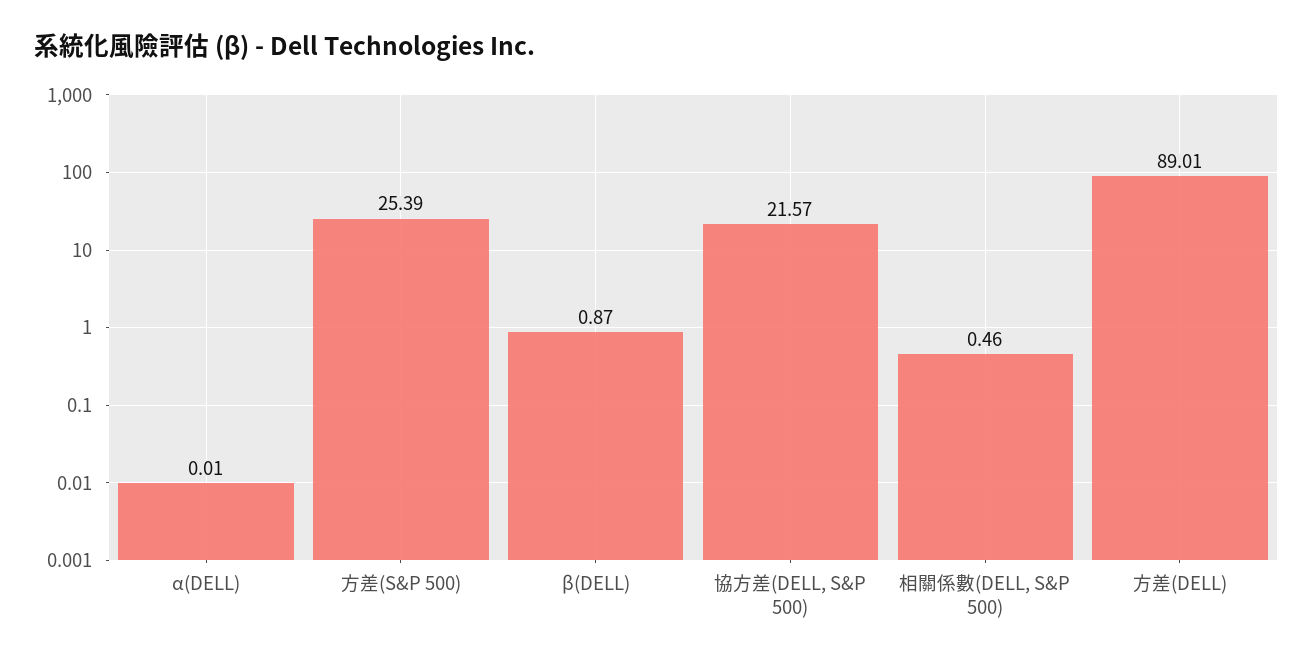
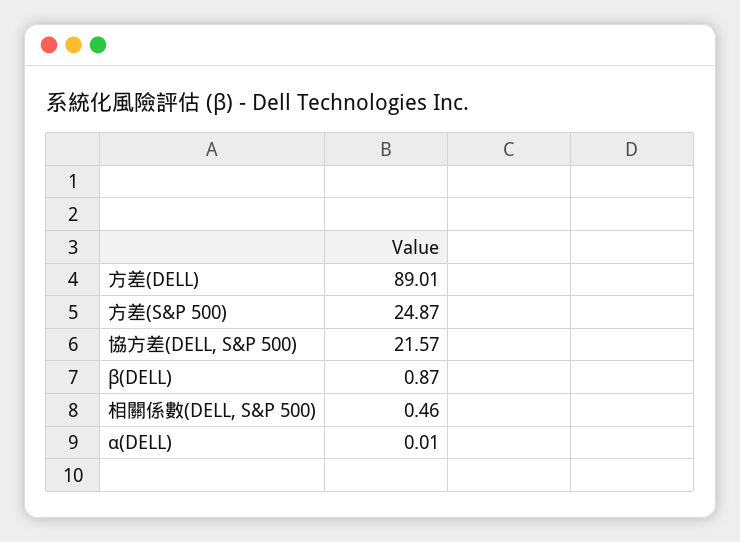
  {
    "α(DELL)": 0.01,
-   "方差(S&P 500)": 25.39,
+   "方差(S&P 500)": 24.87,
    "β(DELL)": 0.87,
    "協方差(DELL, S&P 500)": 21.57,
    "相關係數(DELL, S&P 500)": 0.46,
    "方差(DELL)": 89.01
  }

